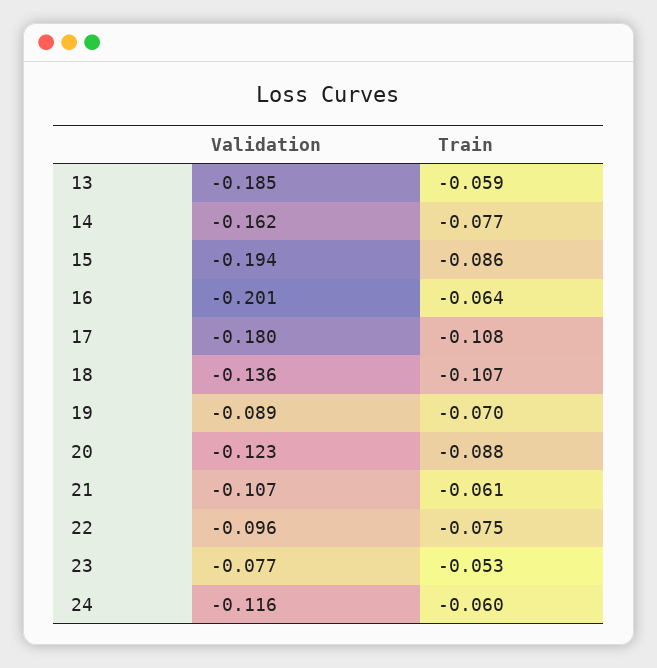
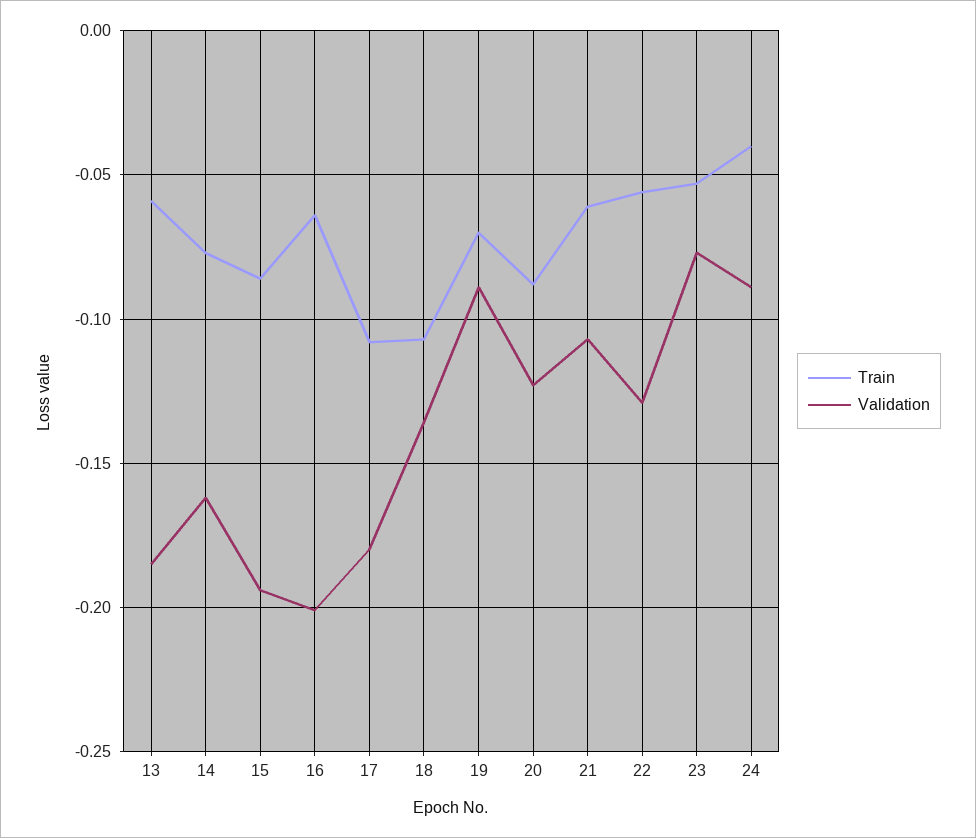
  {
    "Validation": {
      "13": -0.185,
      "14": -0.162,
      "15": -0.194,
      "16": -0.201,
      "17": -0.18,
      "18": -0.136,
      "19": -0.089,
      "20": -0.123,
      "21": -0.107,
-     "22": -0.096,
+     "22": -0.13,
      "23": -0.077,
-     "24": -0.116
+     "24": -0.09
    },
    "Train": {
      "13": -0.059,
      "14": -0.077,
      "15": -0.086,
      "16": -0.064,
      "17": -0.108,
      "18": -0.107,
      "19": -0.07,
      "20": -0.088,
      "21": -0.061,
-     "22": -0.075,
+     "22": -0.055,
      "23": -0.053,
-     "24": -0.06
+     "24": -0.04
    }
  }

